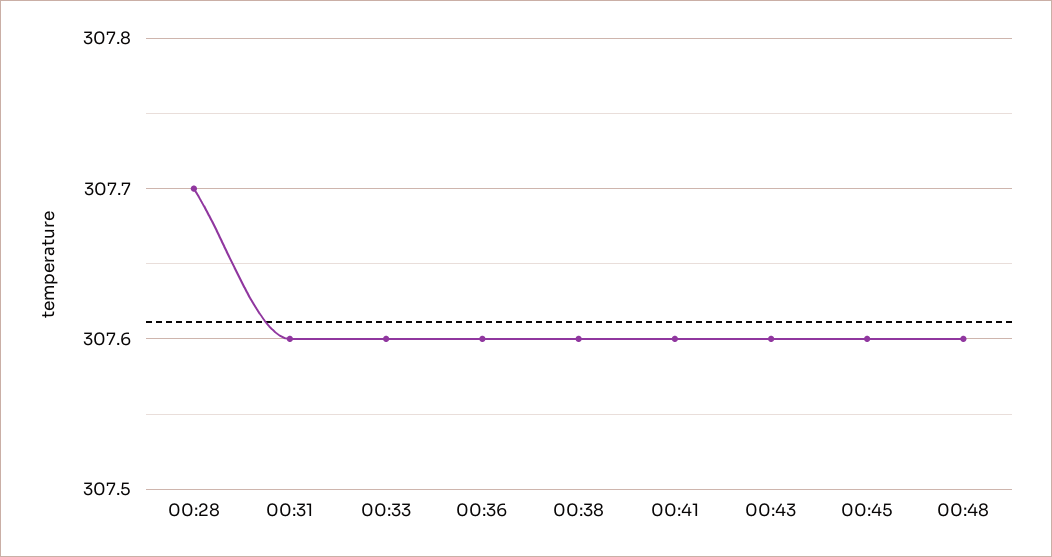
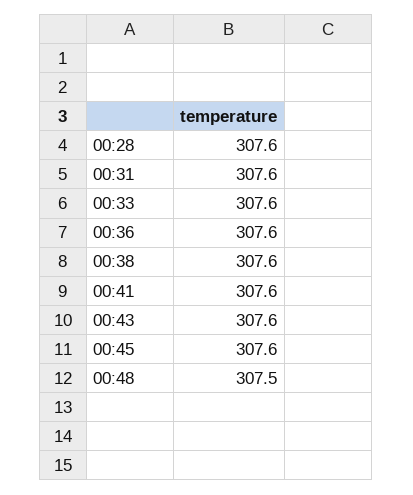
  {
-   "00:28": 307.7,
+   "00:28": 307.6,
    "00:31": 307.6,
    "00:33": 307.6,
    "00:36": 307.6,
    "00:38": 307.6,
    "00:41": 307.6,
    "00:43": 307.6,
    "00:45": 307.6,
-   "00:48": 307.6
+   "00:48": 307.5
  }

